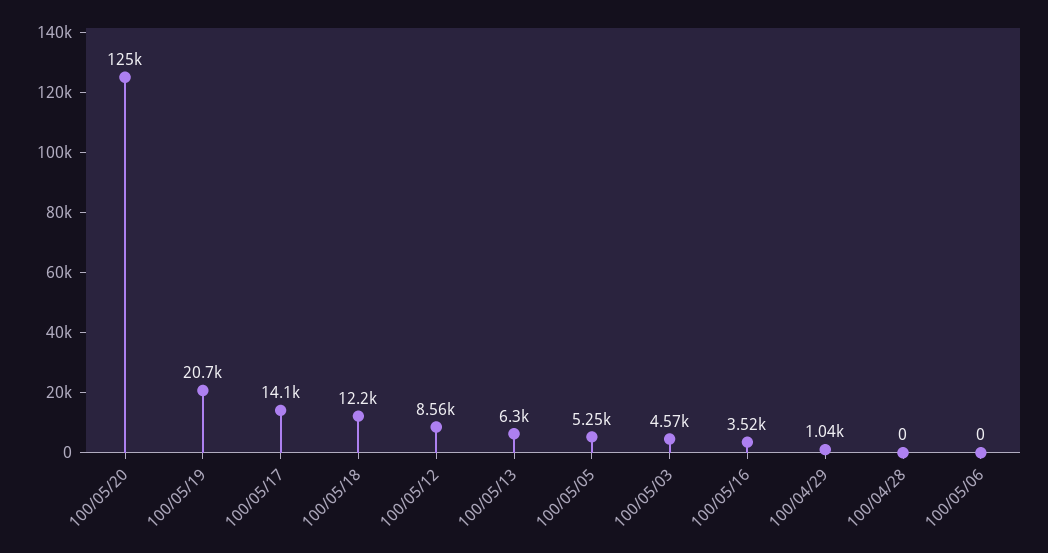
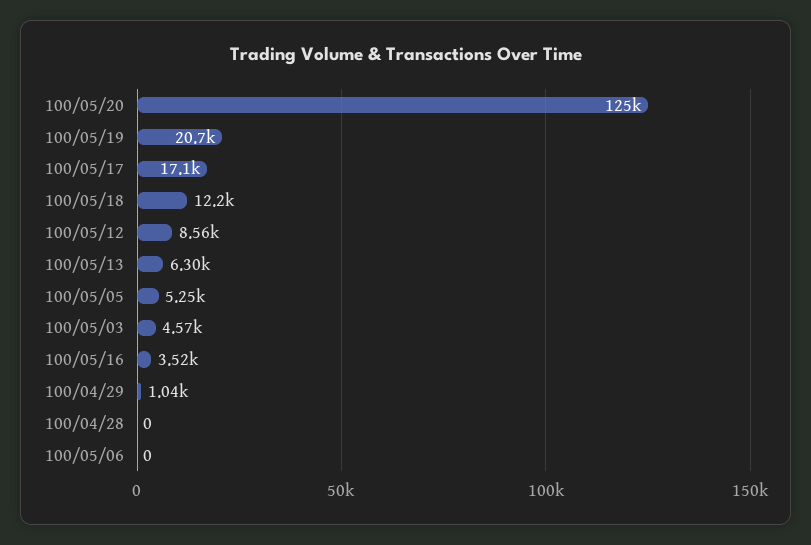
  {
    "100/05/20": 125000,
    "100/05/19": 20700,
-   "100/05/17": 14100,
+   "100/05/17": 17100,
    "100/05/18": 12200,
    "100/05/12": 8560,
    "100/05/13": 6300,
    "100/05/05": 5250,
    "100/05/03": 4570,
    "100/05/16": 3520,
    "100/04/29": 1040,
    "100/04/28": 0,
    "100/05/06": 0
  }

